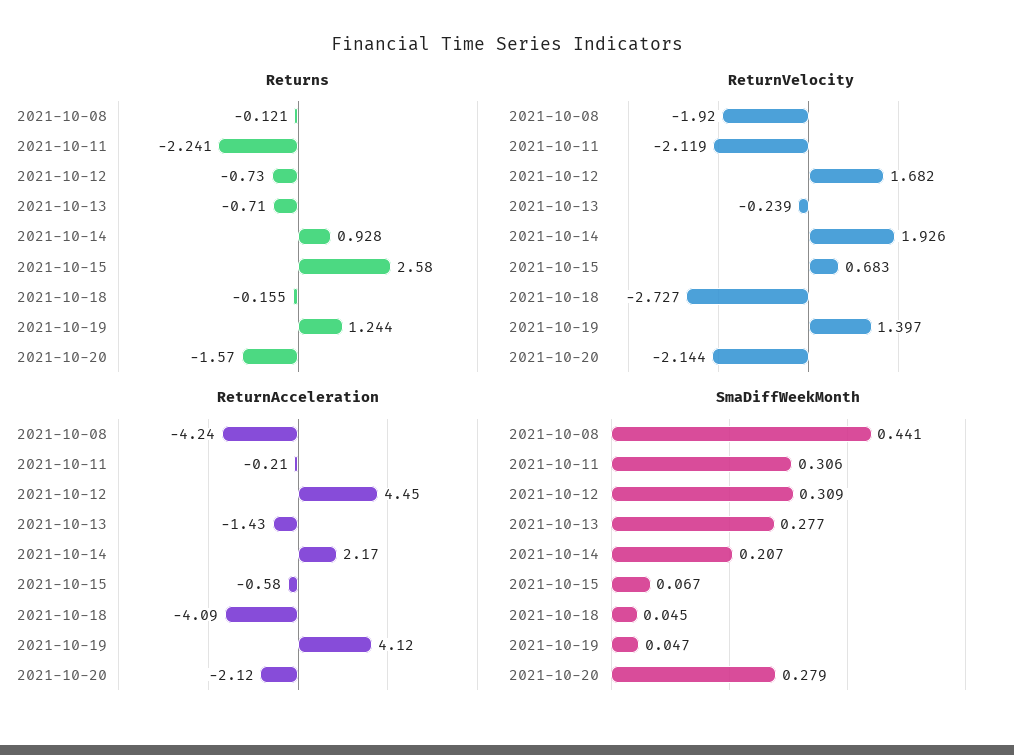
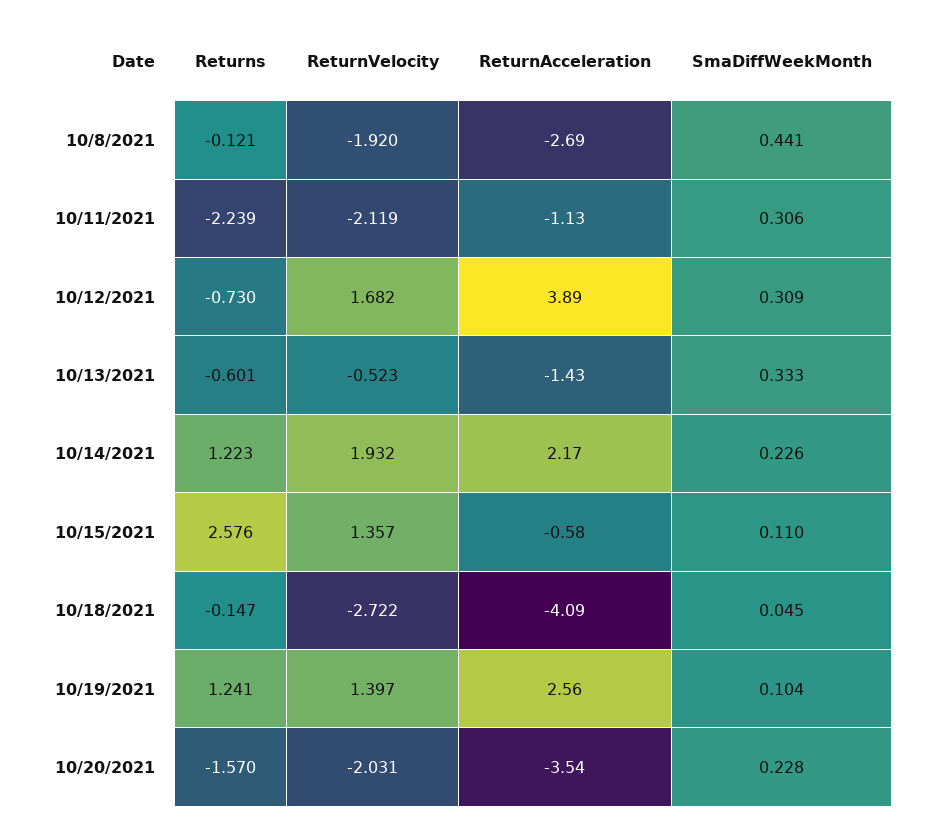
  {
    "Returns": {
      "2021-10-08": -0.121,
-     "2021-10-11": -2.241,
+     "2021-10-11": -2.239,
      "2021-10-12": -0.73,
-     "2021-10-13": -0.71,
+     "2021-10-13": -0.601,
-     "2021-10-14": 0.928,
+     "2021-10-14": 1.223,
-     "2021-10-15": 2.58,
+     "2021-10-15": 2.576,
-     "2021-10-18": -0.155,
+     "2021-10-18": -0.147,
-     "2021-10-19": 1.244,
+     "2021-10-19": 1.241,
      "2021-10-20": -1.57
    },
    "ReturnVelocity": {
      "2021-10-08": -1.92,
      "2021-10-11": -2.119,
      "2021-10-12": 1.682,
-     "2021-10-13": -0.239,
+     "2021-10-13": -0.523,
-     "2021-10-14": 1.926,
+     "2021-10-14": 1.932,
-     "2021-10-15": 0.683,
+     "2021-10-15": 1.357,
-     "2021-10-18": -2.727,
+     "2021-10-18": -2.722,
      "2021-10-19": 1.397,
-     "2021-10-20": -2.144
+     "2021-10-20": -2.031
    },
    "ReturnAcceleration": {
-     "2021-10-08": -4.24,
+     "2021-10-08": -2.69,
-     "2021-10-11": -0.21,
+     "2021-10-11": -1.13,
-     "2021-10-12": 4.45,
+     "2021-10-12": 3.89,
      "2021-10-13": -1.43,
      "2021-10-14": 2.17,
      "2021-10-15": -0.58,
      "2021-10-18": -4.09,
-     "2021-10-19": 4.12,
+     "2021-10-19": 2.56,
-     "2021-10-20": -2.12
+     "2021-10-20": -3.54
    },
    "SmaDiffWeekMonth": {
      "2021-10-08": 0.441,
      "2021-10-11": 0.306,
      "2021-10-12": 0.309,
-     "2021-10-13": 0.277,
+     "2021-10-13": 0.333,
-     "2021-10-14": 0.207,
+     "2021-10-14": 0.226,
-     "2021-10-15": 0.067,
+     "2021-10-15": 0.11,
      "2021-10-18": 0.045,
-     "2021-10-19": 0.047,
+     "2021-10-19": 0.104,
-     "2021-10-20": 0.279
+     "2021-10-20": 0.228
    }
  }

